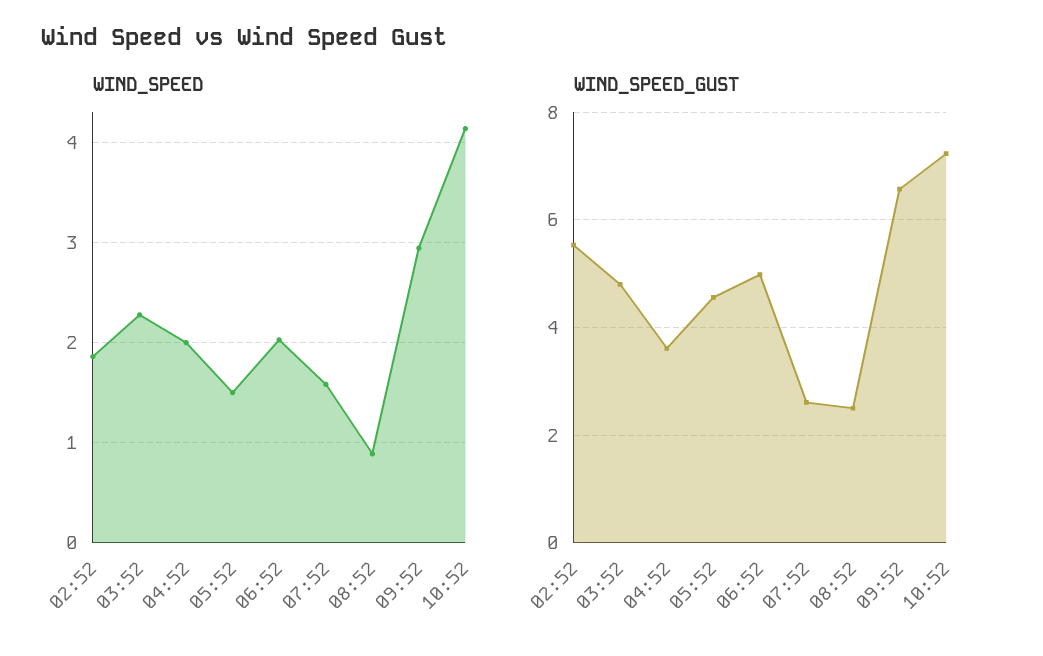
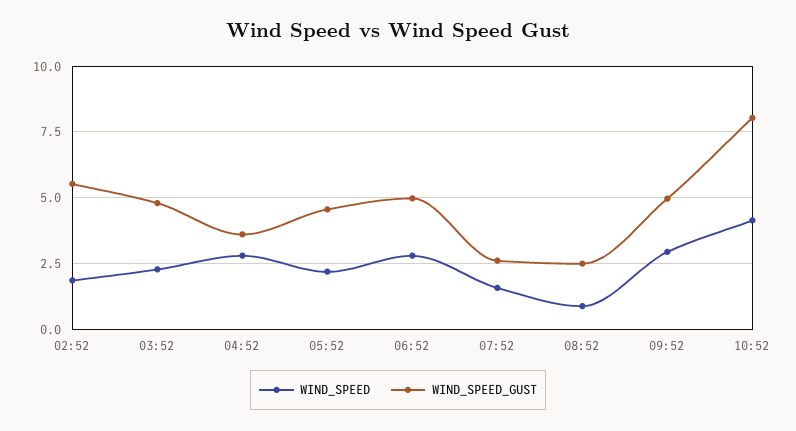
  {
    "WIND_SPEED": {
      "02:52": 1.9,
      "03:52": 2.3,
-     "04:52": 2,
+     "04:52": 2.75,
-     "05:52": 1.5,
+     "05:52": 2.25,
-     "06:52": 2,
+     "06:52": 2.75,
      "07:52": 1.6,
      "08:52": 0.9,
      "09:52": 2.9,
      "10:52": 4.1
    },
    "WIND_SPEED_GUST": {
      "02:52": 5.6,
      "03:52": 4.8,
      "04:52": 3.6,
      "05:52": 4.6,
      "06:52": 5,
      "07:52": 2.6,
      "08:52": 2.6,
-     "09:52": 6.6,
+     "09:52": 5,
-     "10:52": 7.2
+     "10:52": 8
    }
  }

